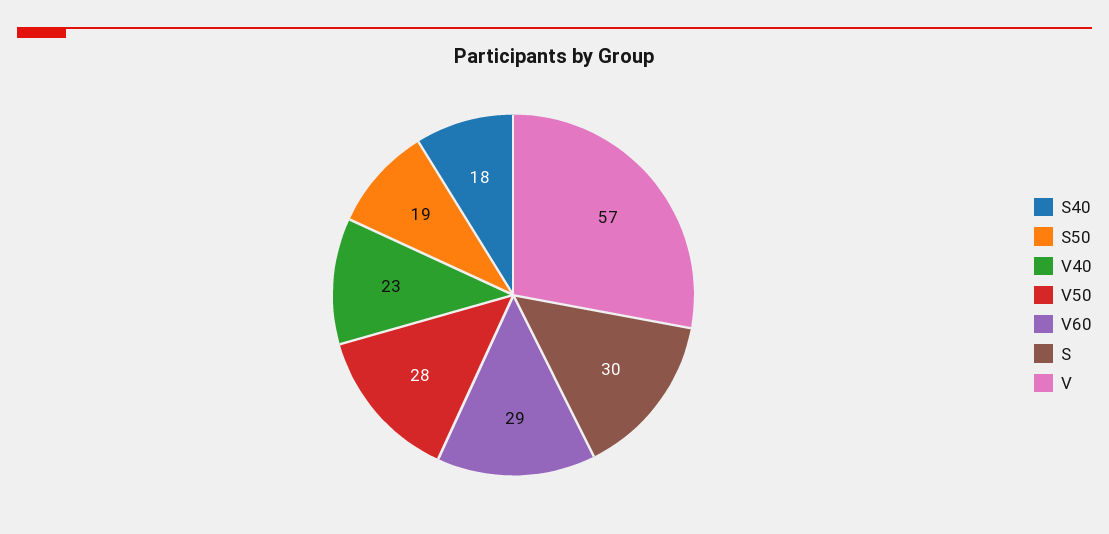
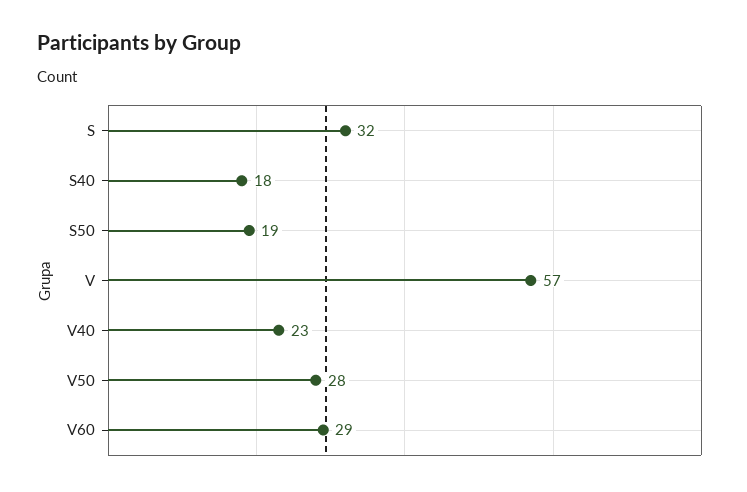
  {
    "S40": 18,
    "S50": 19,
    "V40": 23,
    "V50": 28,
    "V60": 29,
-   "S": 30,
+   "S": 32,
    "V": 57
  }

